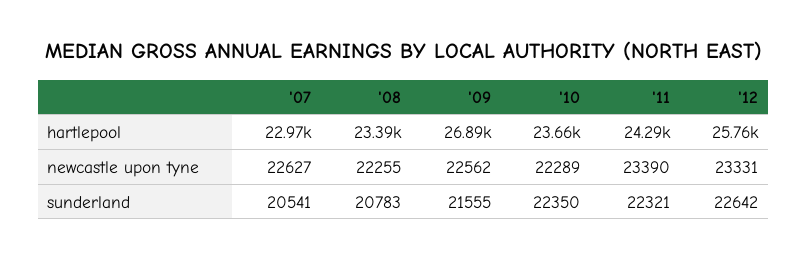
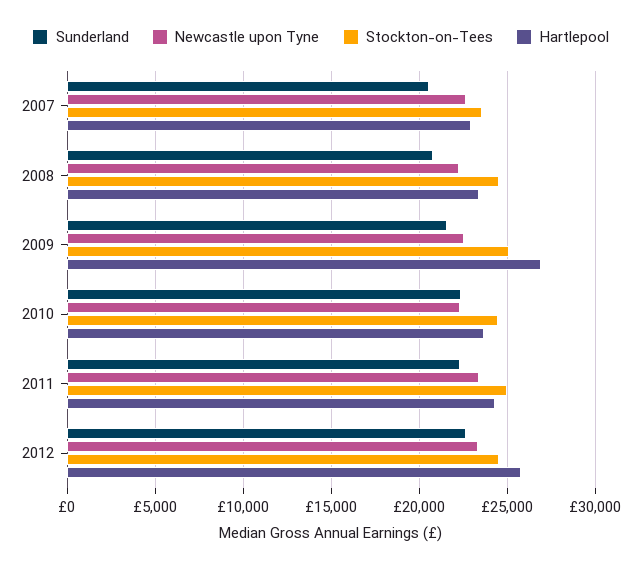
  {
    "hartlepool": {
      "'07": 22970,
      "'08": 23390,
      "'09": 26890,
      "'10": 23660,
      "'11": 24290,
      "'12": 25760
    },
    "newcastle upon tyne": {
      "'07": 22627,
      "'08": 22255,
      "'09": 22562,
      "'10": 22289,
      "'11": 23390,
      "'12": 23331
    },
    "sunderland": {
      "'07": 20541,
      "'08": 20783,
      "'09": 21555,
      "'10": 22350,
      "'11": 22321,
      "'12": 22642
-   }
+   },
+   "Stockton-on-Tees": {
+     "'07": 23500,
+     "'08": 24500,
+     "'09": 25000,
+     "'10": 24500,
+     "'11": 25000,
+     "'12": 24500
+   }
  }

